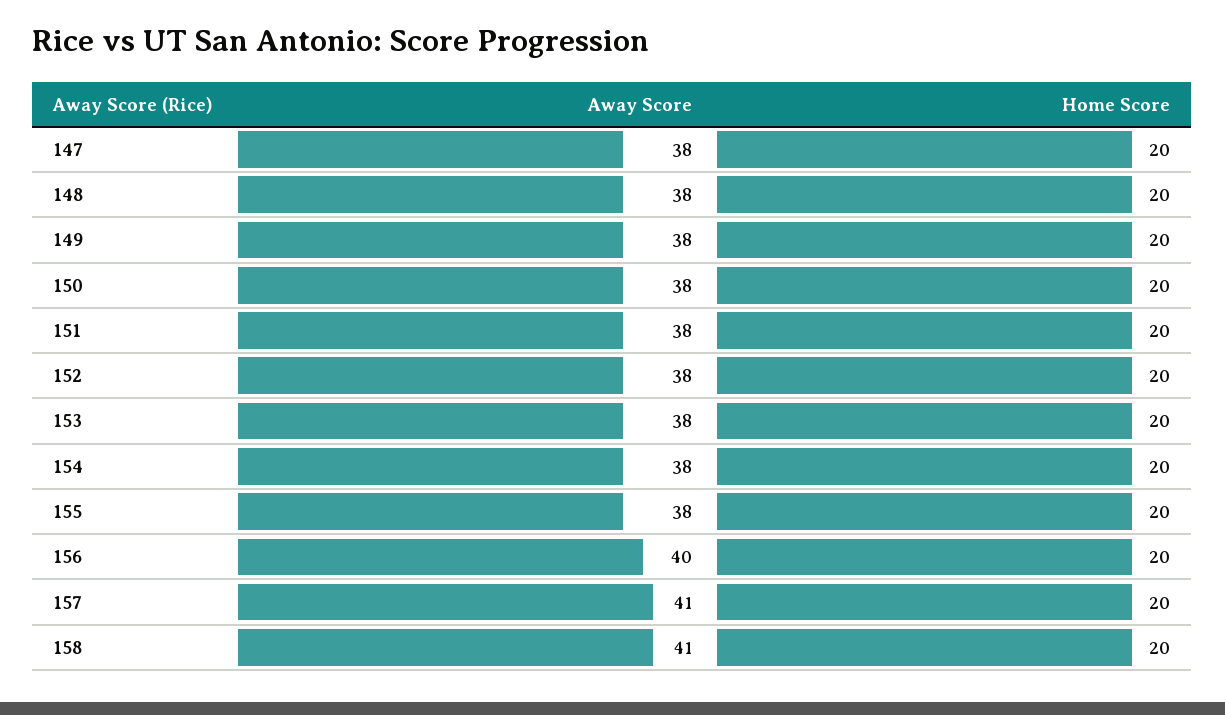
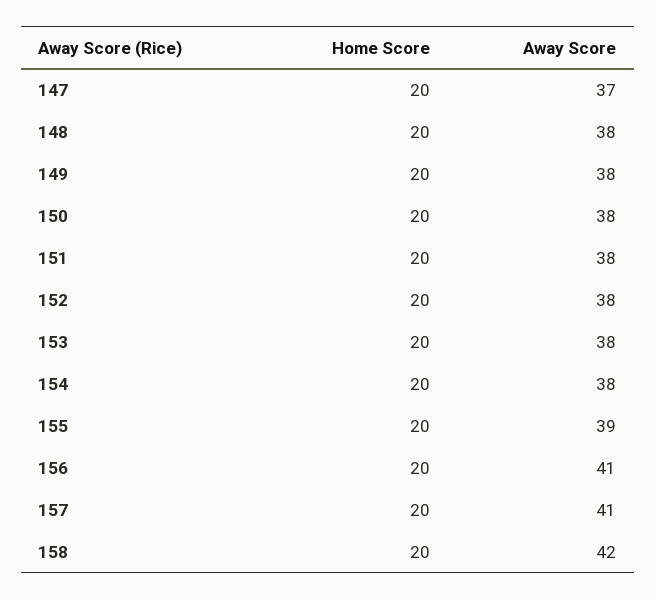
  {
    "Away Score": {
-     "147": 38,
+     "147": 37,
      "148": 38,
      "149": 38,
      "150": 38,
      "151": 38,
      "152": 38,
      "153": 38,
      "154": 38,
-     "155": 38,
+     "155": 39,
-     "156": 40,
+     "156": 41,
      "157": 41,
-     "158": 41
+     "158": 42
    },
    "Home Score": {
      "147": 20,
      "148": 20,
      "149": 20,
      "150": 20,
      "151": 20,
      "152": 20,
      "153": 20,
      "154": 20,
      "155": 20,
      "156": 20,
      "157": 20,
      "158": 20
    }
  }

